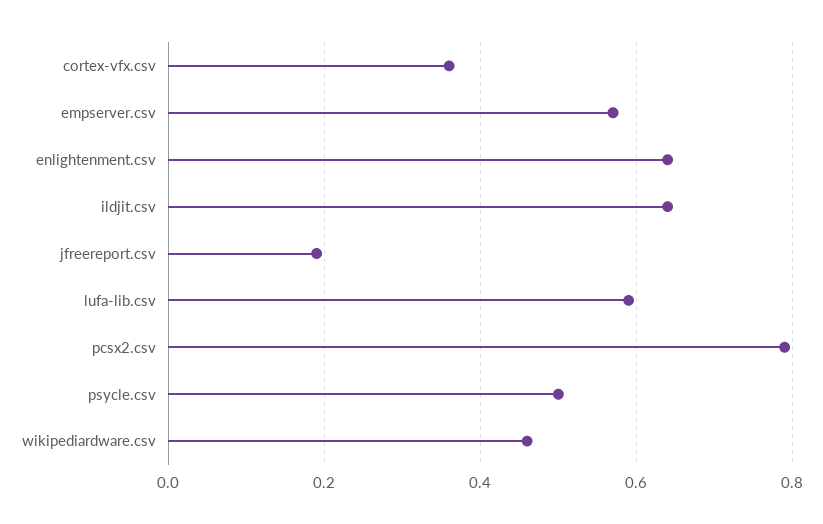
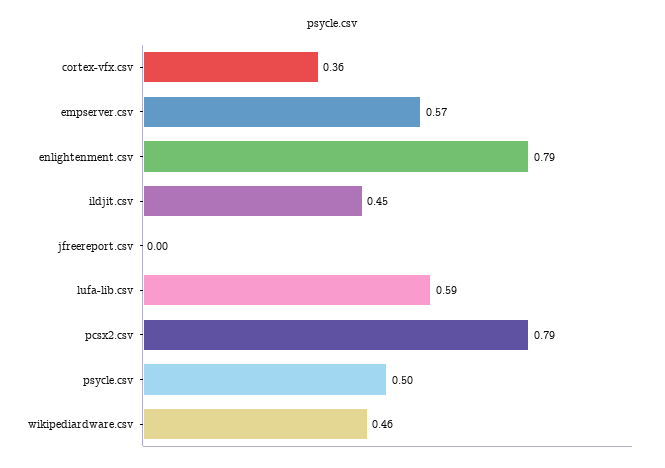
  {
    "cortex-vfx.csv": 0.36,
    "empserver.csv": 0.57,
-   "enlightenment.csv": 0.65,
+   "enlightenment.csv": 0.79,
-   "ildjit.csv": 0.65,
+   "ildjit.csv": 0.45,
-   "jfreereport.csv": 0.2,
+   "jfreereport.csv": 0,
    "lufa-lib.csv": 0.59,
    "pcsx2.csv": 0.79,
    "psycle.csv": 0.5,
    "wikipediardware.csv": 0.46
  }

